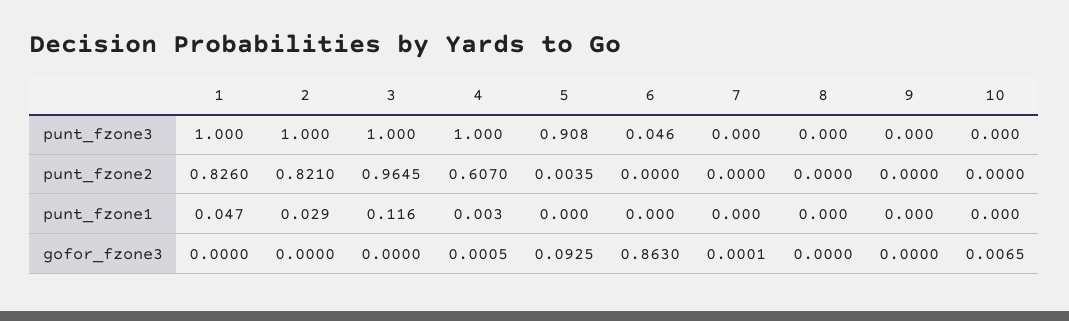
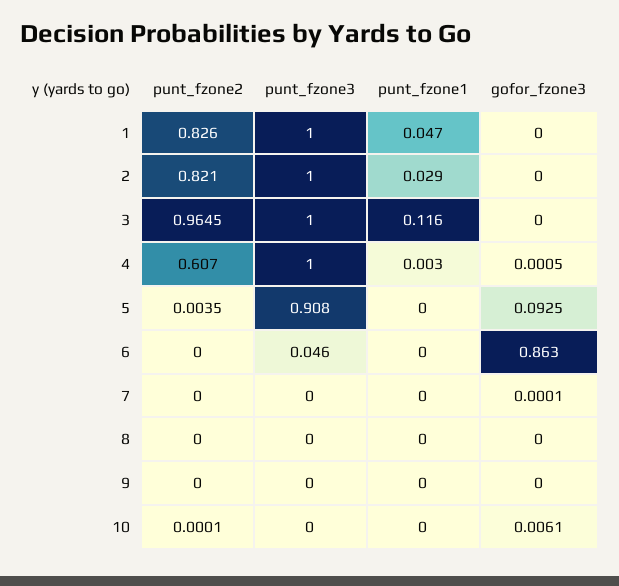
  {
    "1": {
      "punt_fzone3": 1,
      "punt_fzone2": 0.826,
      "punt_fzone1": 0.047,
      "gofor_fzone3": 0
    },
    "2": {
      "punt_fzone3": 1,
      "punt_fzone2": 0.821,
      "punt_fzone1": 0.029,
      "gofor_fzone3": 0
    },
    "3": {
      "punt_fzone3": 1,
      "punt_fzone2": 0.9645,
      "punt_fzone1": 0.116,
      "gofor_fzone3": 0
    },
    "4": {
      "punt_fzone3": 1,
      "punt_fzone2": 0.607,
      "punt_fzone1": 0.003,
      "gofor_fzone3": 0.0005
    },
    "5": {
      "punt_fzone3": 0.908,
      "punt_fzone2": 0.0035,
      "punt_fzone1": 0,
      "gofor_fzone3": 0.0925
    },
    "6": {
      "punt_fzone3": 0.046,
      "punt_fzone2": 0,
      "punt_fzone1": 0,
      "gofor_fzone3": 0.863
    },
    "7": {
      "punt_fzone3": 0,
      "punt_fzone2": 0,
      "punt_fzone1": 0,
      "gofor_fzone3": 0.0001
    },
    "8": {
      "punt_fzone3": 0,
      "punt_fzone2": 0,
      "punt_fzone1": 0,
      "gofor_fzone3": 0
    },
    "9": {
      "punt_fzone3": 0,
      "punt_fzone2": 0,
      "punt_fzone1": 0,
      "gofor_fzone3": 0
    },
    "10": {
      "punt_fzone3": 0,
-     "punt_fzone2": 0,
+     "punt_fzone2": 0.0001,
      "punt_fzone1": 0,
-     "gofor_fzone3": 0.0065
+     "gofor_fzone3": 0.0061
    }
  }

